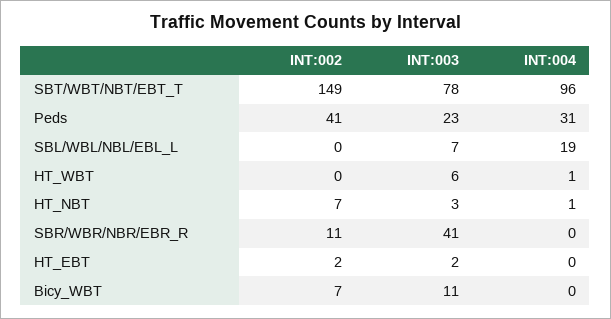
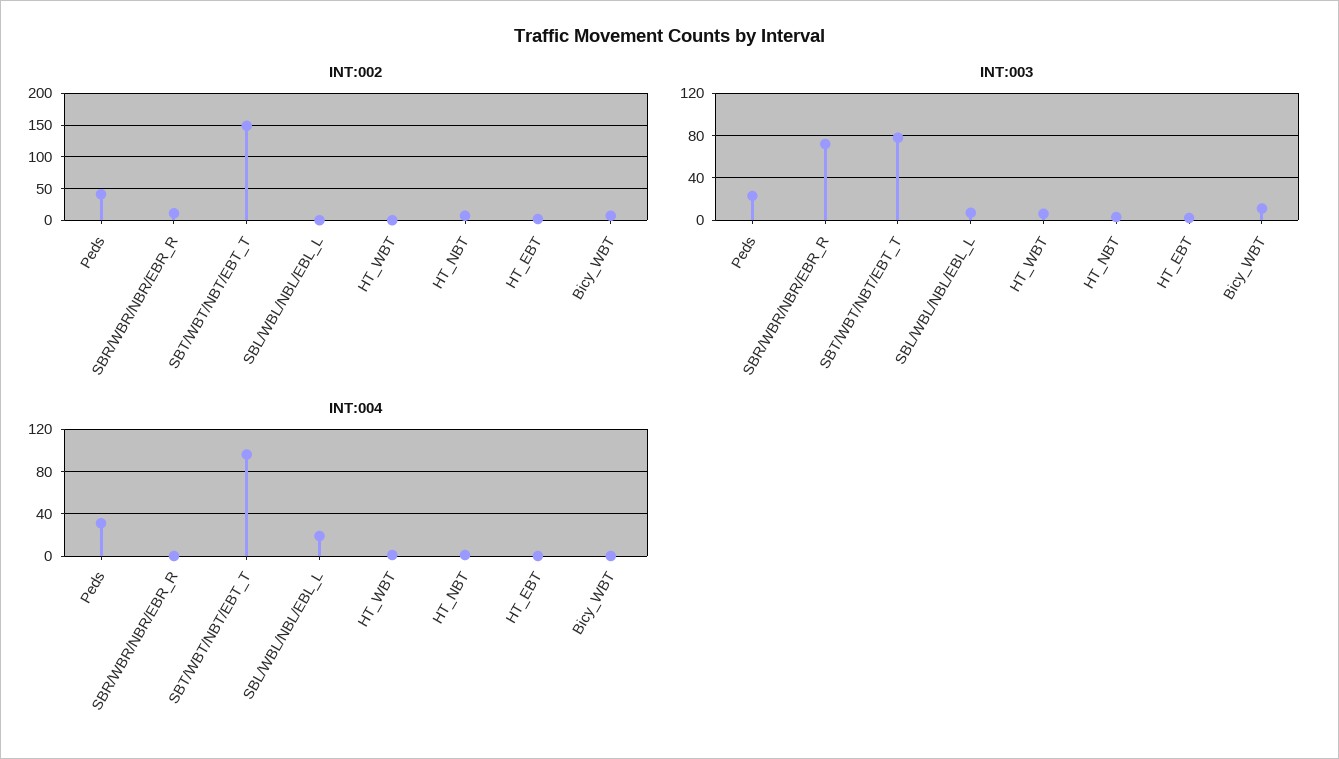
  {
    "INT:002": {
      "SBT/WBT/NBT/EBT_T": 149,
      "Peds": 41,
      "SBL/WBL/NBL/EBL_L": 0,
      "HT_WBT": 0,
      "HT_NBT": 7,
      "SBR/WBR/NBR/EBR_R": 11,
      "HT_EBT": 2,
      "Bicy_WBT": 7
    },
    "INT:003": {
      "SBT/WBT/NBT/EBT_T": 78,
      "Peds": 23,
      "SBL/WBL/NBL/EBL_L": 7,
      "HT_WBT": 6,
      "HT_NBT": 3,
-     "SBR/WBR/NBR/EBR_R": 41,
+     "SBR/WBR/NBR/EBR_R": 70,
      "HT_EBT": 2,
      "Bicy_WBT": 11
    },
    "INT:004": {
      "SBT/WBT/NBT/EBT_T": 96,
      "Peds": 31,
      "SBL/WBL/NBL/EBL_L": 19,
      "HT_WBT": 1,
      "HT_NBT": 1,
      "SBR/WBR/NBR/EBR_R": 0,
      "HT_EBT": 0,
      "Bicy_WBT": 0
    }
  }

